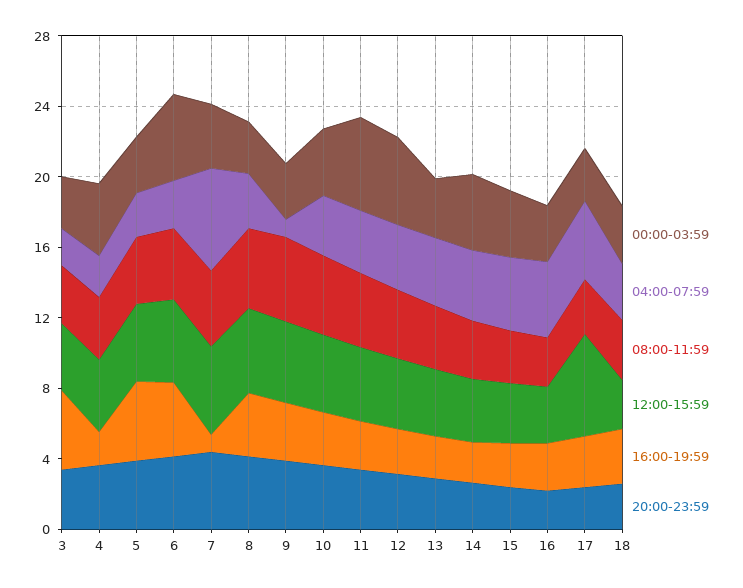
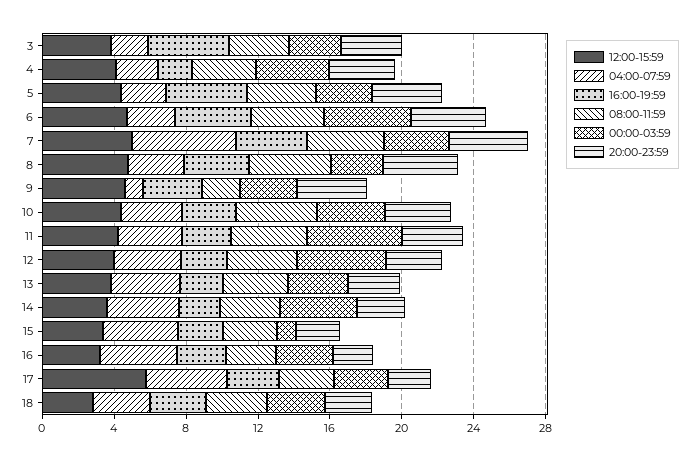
  {
    "00:00-03:59": {
      "3": 3,
      "4": 4,
      "5": 3,
      "6": 5,
      "7": 4,
      "8": 3,
      "9": 3,
      "10": 4,
      "11": 5,
      "12": 5,
      "13": 3,
      "14": 4,
-     "15": 4,
+     "15": 1,
      "16": 3,
      "17": 3,
      "18": 3
    },
    "04:00-07:59": {
      "3": 2,
      "4": 2,
      "5": 3,
      "6": 3,
      "7": 6,
      "8": 3,
      "9": 1,
      "10": 3,
      "11": 4,
      "12": 4,
      "13": 4,
      "14": 4,
      "15": 4,
      "16": 4,
      "17": 4,
      "18": 3
    },
    "08:00-11:59": {
      "3": 3,
      "4": 4,
      "5": 4,
      "6": 4,
      "7": 4,
      "8": 5,
-     "9": 5,
+     "9": 2,
      "10": 5,
      "11": 4,
      "12": 4,
      "13": 4,
      "14": 3,
      "15": 3,
      "16": 3,
      "17": 3,
      "18": 3
    },
    "12:00-15:59": {
      "3": 4,
      "4": 4,
      "5": 4,
      "6": 5,
      "7": 5,
      "8": 5,
      "9": 5,
      "10": 4,
      "11": 4,
      "12": 4,
      "13": 4,
      "14": 4,
      "15": 3,
      "16": 3,
      "17": 6,
      "18": 3
    },
    "16:00-19:59": {
      "3": 5,
      "4": 2,
      "5": 5,
      "6": 4,
-     "7": 1,
+     "7": 4,
      "8": 4,
      "9": 3,
      "10": 3,
      "11": 3,
      "12": 3,
      "13": 2,
      "14": 2,
      "15": 3,
      "16": 3,
      "17": 3,
      "18": 3
    },
    "20:00-23:59": {
      "3": 3,
      "4": 4,
      "5": 4,
      "6": 4,
      "7": 4,
      "8": 4,
      "9": 4,
      "10": 4,
      "11": 3,
      "12": 3,
      "13": 3,
      "14": 3,
      "15": 2,
      "16": 2,
      "17": 2,
      "18": 3
    }
  }

